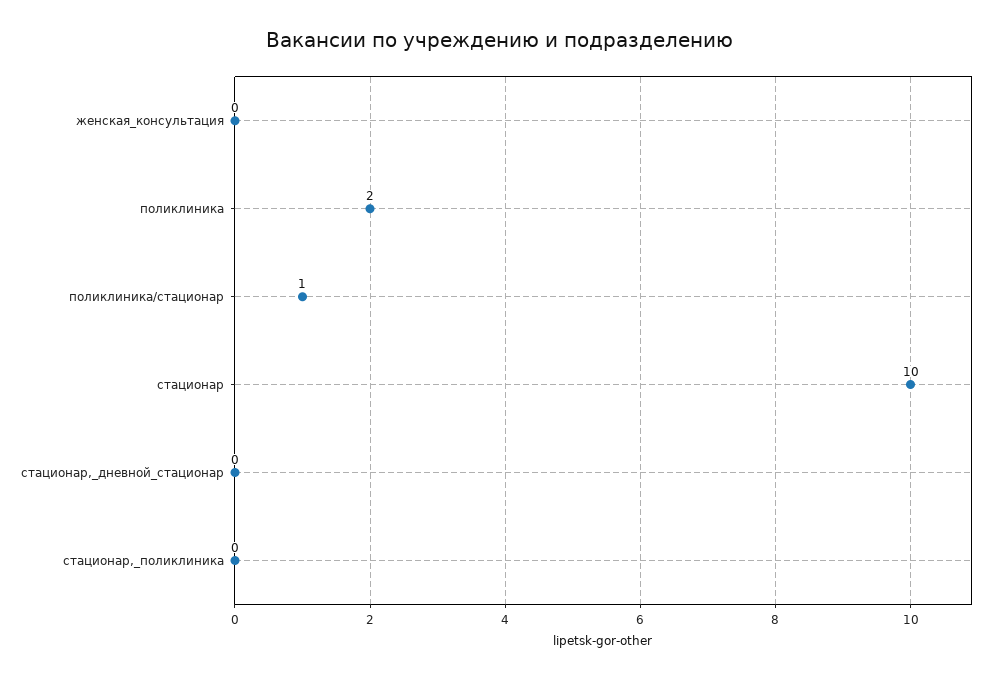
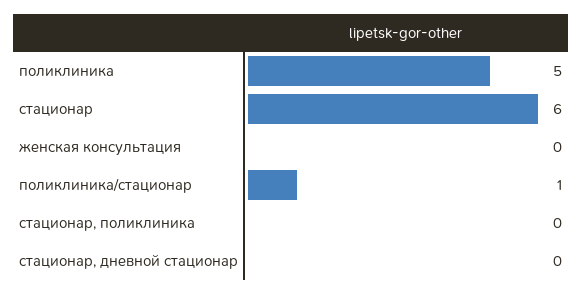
  {
    "женская_консультация": 0,
-   "поликлиника": 2,
+   "поликлиника": 5,
    "поликлиника/стационар": 1,
-   "стационар": 10,
+   "стационар": 6,
    "стационар,_дневной_стационар": 0,
    "стационар,_поликлиника": 0
  }

